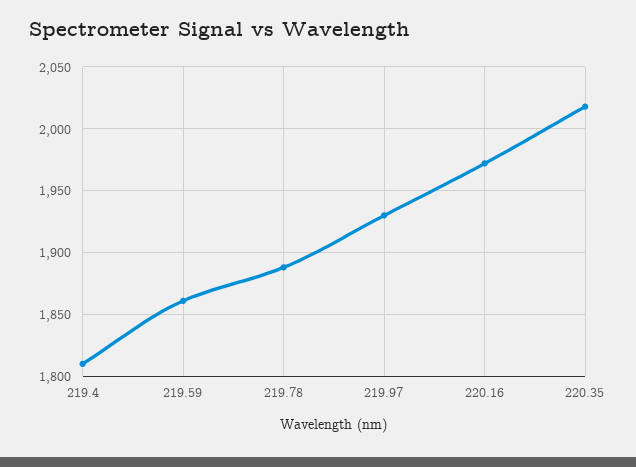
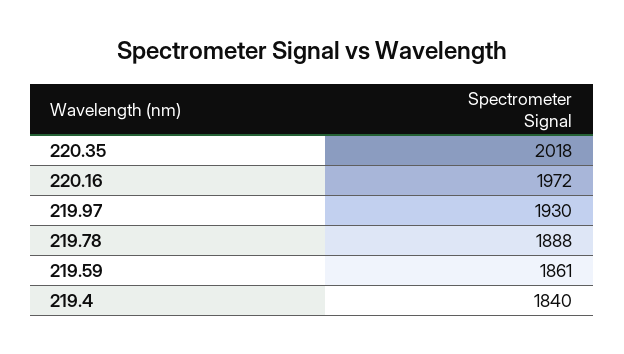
  {
-   "219.4": 1810,
+   "219.4": 1840,
    "219.59": 1861,
    "219.78": 1888,
    "219.97": 1930,
    "220.16": 1972,
    "220.35": 2018
  }

